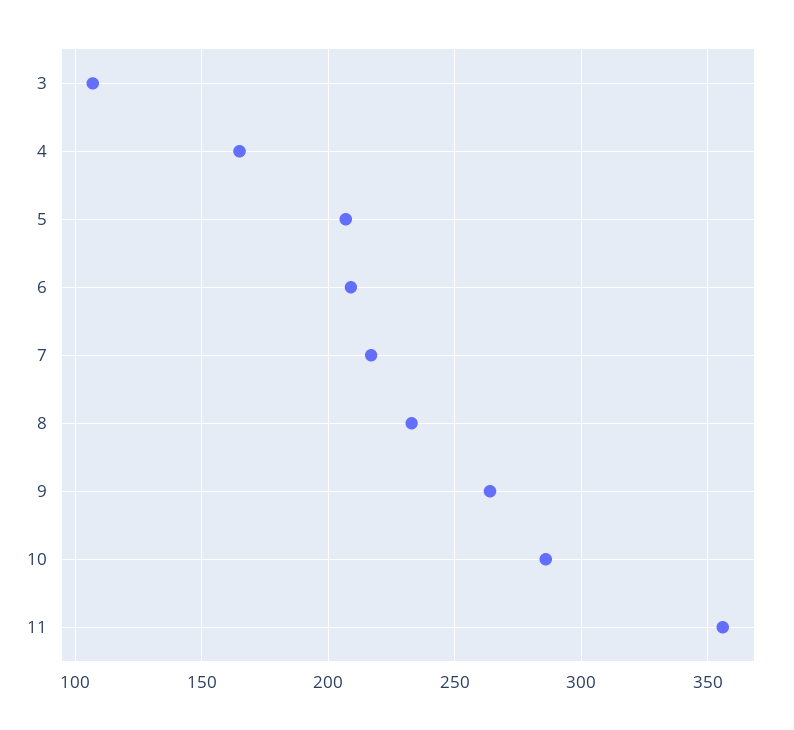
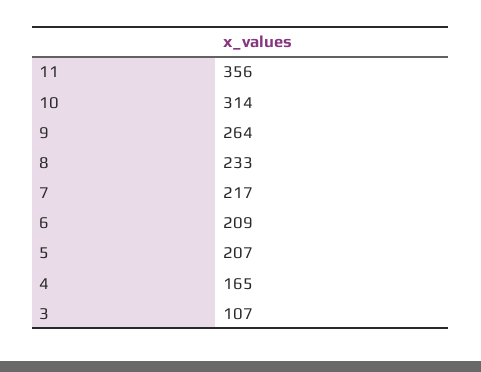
  {
    "3": 107,
    "4": 165,
    "5": 207,
    "6": 209,
    "7": 217,
    "8": 233,
    "9": 264,
-   "10": 285,
+   "10": 314,
    "11": 356
  }

